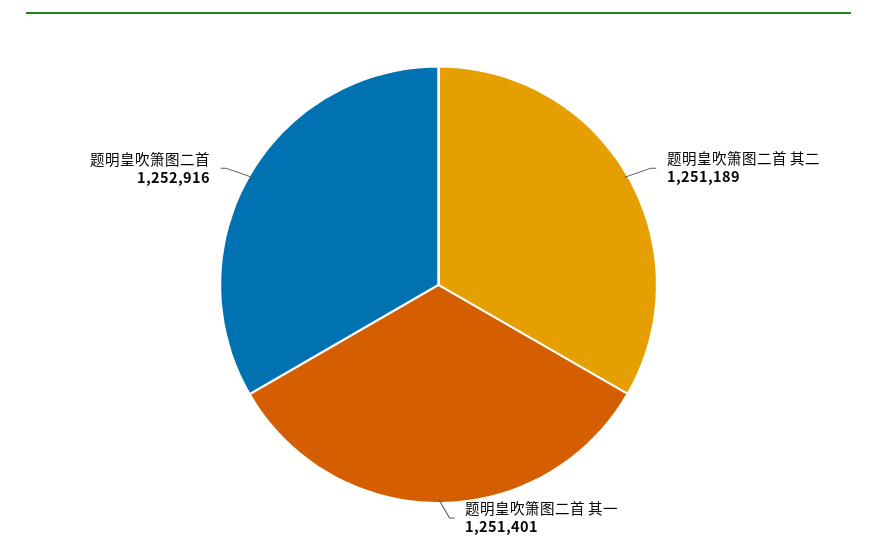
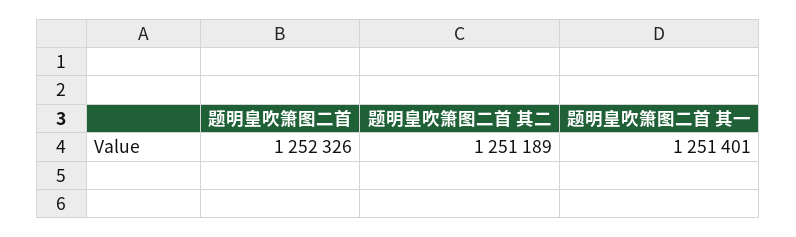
  {
    "题明皇吹箫图二首 其二": 1251189,
    "题明皇吹箫图二首 其一": 1251401,
-   "题明皇吹箫图二首": 1252916
+   "题明皇吹箫图二首": 1252326
  }

